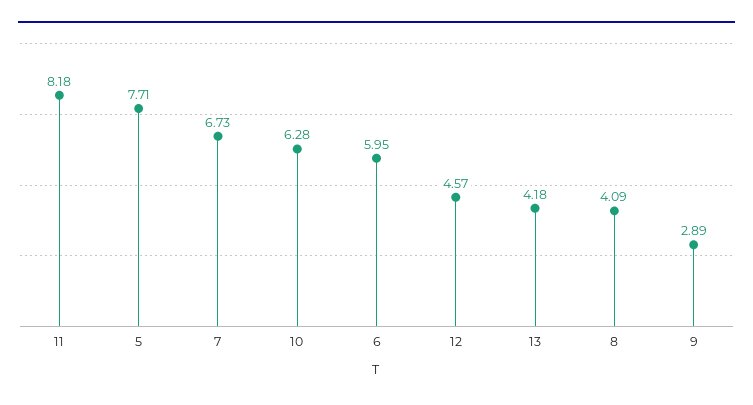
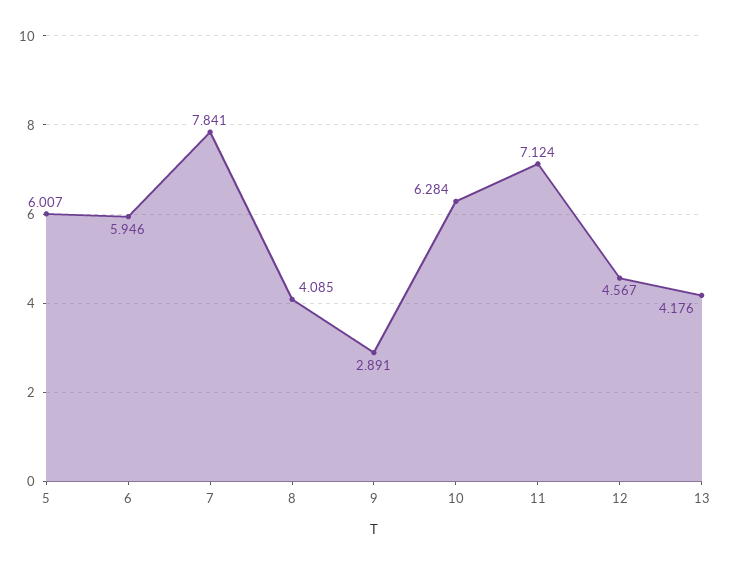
  {
-   "11": 8.18,
+   "11": 7.124,
-   "5": 7.71,
+   "5": 6.007,
-   "7": 6.73,
+   "7": 7.841,
    "10": 6.284,
    "6": 5.946,
    "12": 4.567,
    "13": 4.176,
    "8": 4.085,
    "9": 2.891
  }

